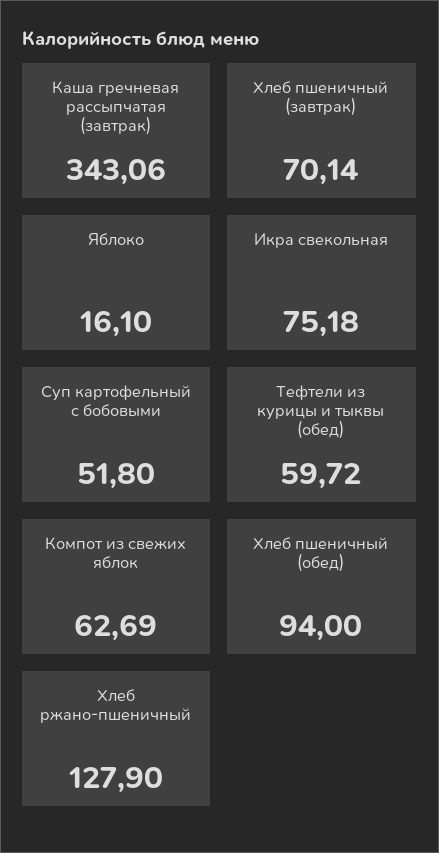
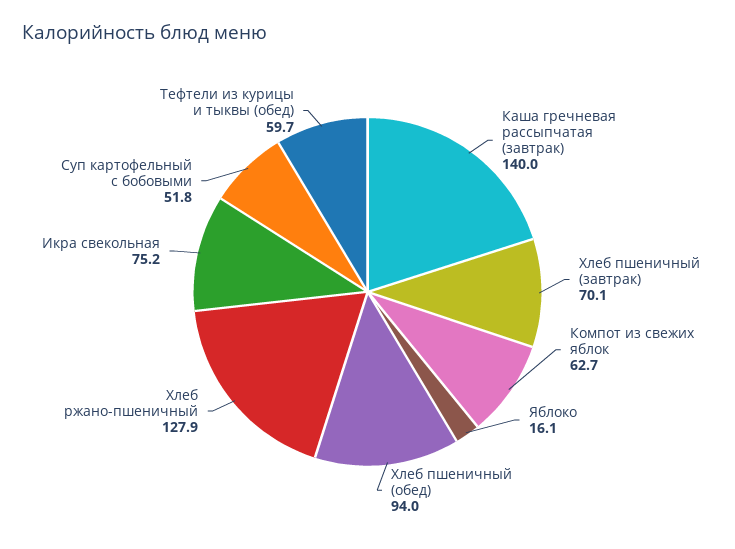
  {
-   "Каша гречневая рассыпчатая (завтрак)": 343.06,
+   "Каша гречневая рассыпчатая (завтрак)": 140,
    "Хлеб пшеничный (завтрак)": 70.14,
    "Яблоко": 16.1,
    "Икра свекольная": 75.18,
    "Суп картофельный с бобовыми": 51.8,
    "Тефтели из курицы и тыквы (обед)": 59.72,
    "Компот из свежих яблок": 62.69,
    "Хлеб пшеничный (обед)": 94,
    "Хлеб ржано-пшеничный": 127.9
  }

